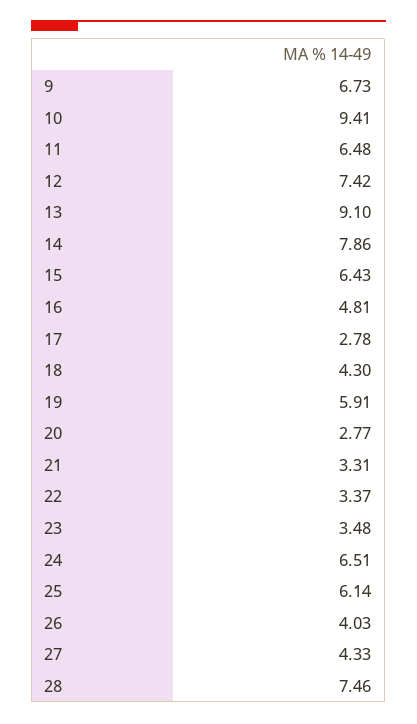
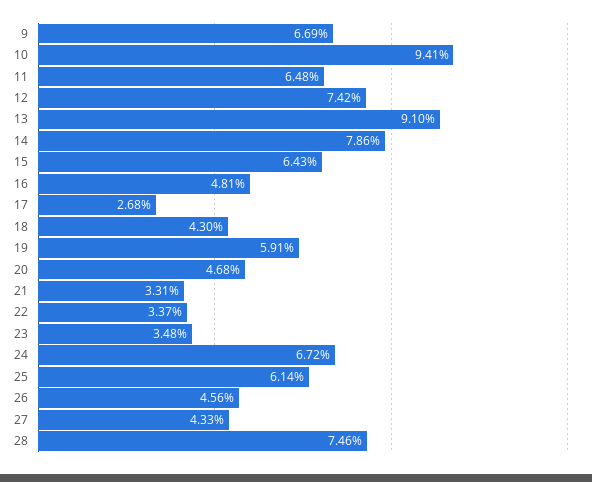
  {
-   "9": 6.73,
+   "9": 6.69,
    "10": 9.41,
    "11": 6.48,
    "12": 7.42,
    "13": 9.1,
    "14": 7.86,
    "15": 6.43,
    "16": 4.81,
-   "17": 2.78,
+   "17": 2.68,
    "18": 4.3,
    "19": 5.91,
-   "20": 2.77,
+   "20": 4.68,
    "21": 3.31,
    "22": 3.37,
    "23": 3.48,
-   "24": 6.51,
+   "24": 6.72,
    "25": 6.14,
-   "26": 4.03,
+   "26": 4.56,
    "27": 4.33,
    "28": 7.46
  }

